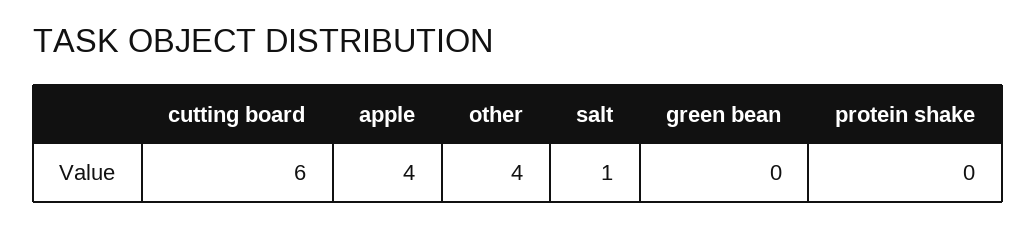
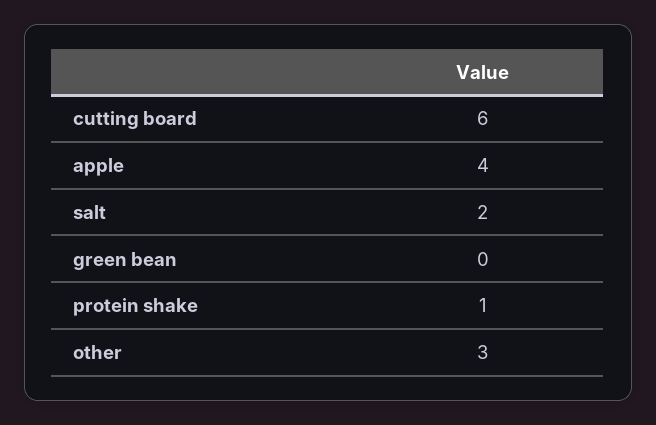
  {
    "cutting board": 6,
    "apple": 4,
-   "other": 4,
+   "other": 3,
-   "salt": 1,
+   "salt": 2,
    "green bean": 0,
-   "protein shake": 0
+   "protein shake": 1
  }

